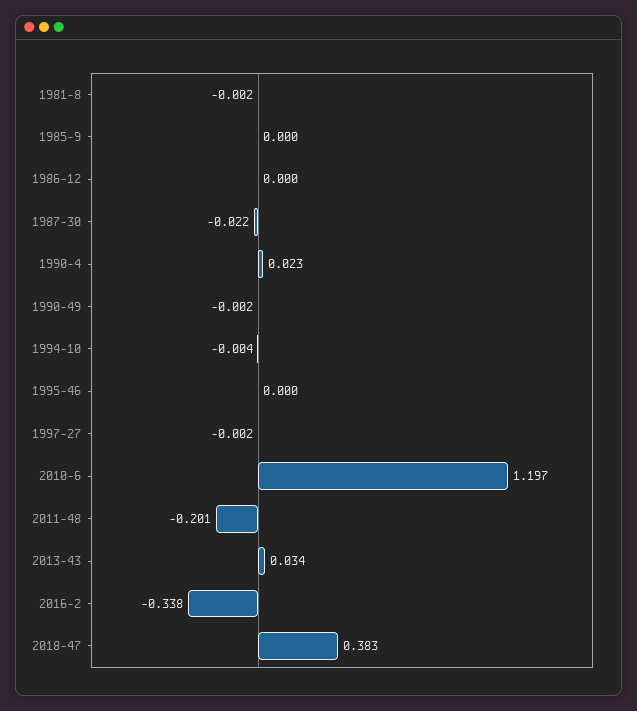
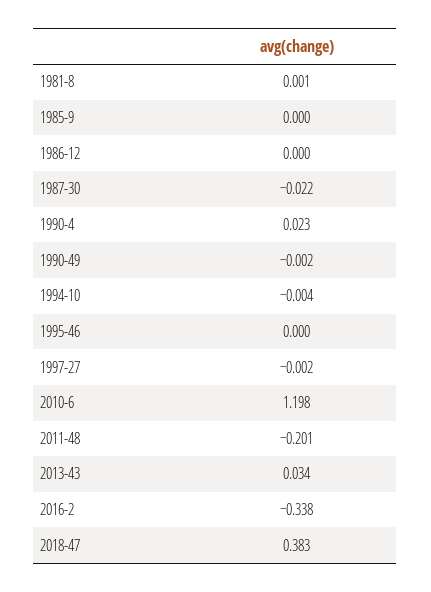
  {
-   "1981-8": -0.002,
+   "1981-8": 0.001,
    "1985-9": 0,
    "1986-12": 0,
    "1987-30": -0.022,
    "1990-4": 0.023,
    "1990-49": -0.002,
    "1994-10": -0.004,
    "1995-46": 0,
    "1997-27": -0.002,
-   "2010-6": 1.197,
+   "2010-6": 1.198,
    "2011-48": -0.201,
    "2013-43": 0.034,
    "2016-2": -0.338,
    "2018-47": 0.383
  }

